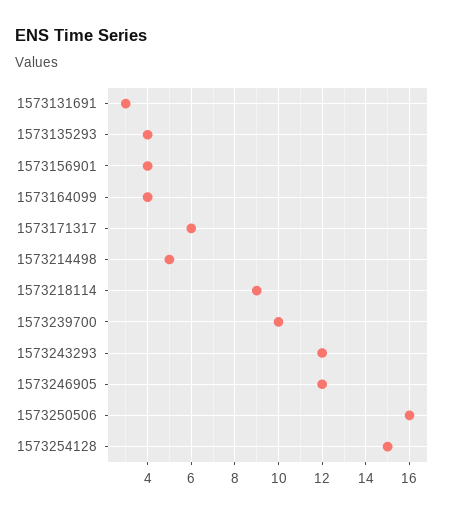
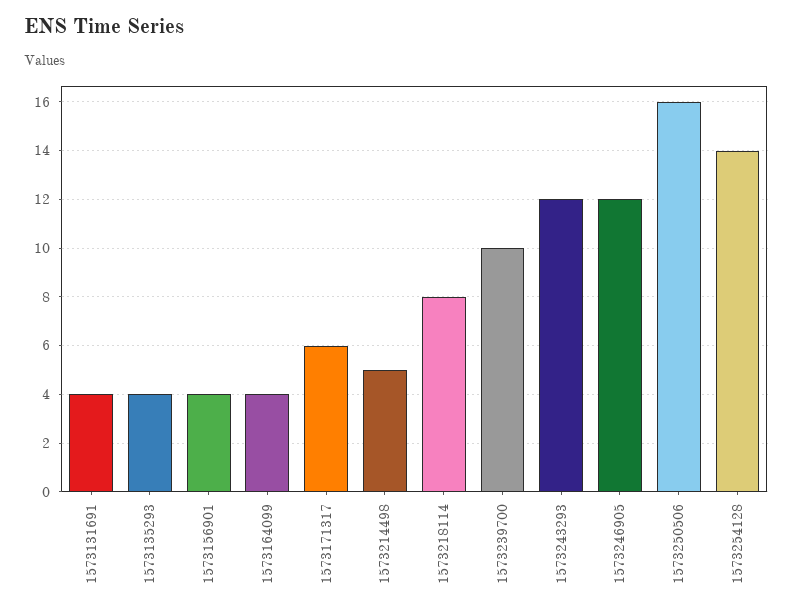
  {
-   "1573131691": 3,
+   "1573131691": 4,
    "1573135293": 4,
    "1573156901": 4,
    "1573164099": 4,
    "1573171317": 6,
    "1573214498": 5,
-   "1573218114": 9,
+   "1573218114": 8,
    "1573239700": 10,
    "1573243293": 12,
    "1573246905": 12,
    "1573250506": 16,
-   "1573254128": 15
+   "1573254128": 14
  }

